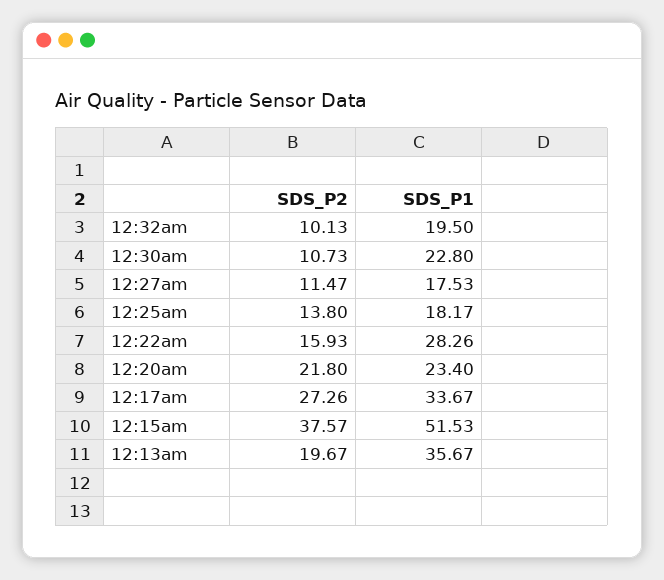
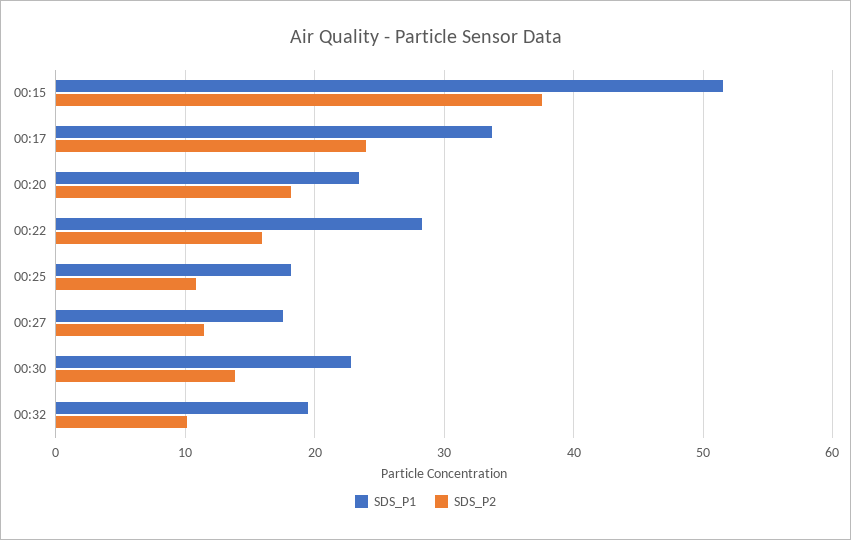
  {
    "SDS_P2": {
      "12:32am": 10.13,
-     "12:30am": 10.73,
+     "12:30am": 14,
      "12:27am": 11.47,
-     "12:25am": 13.8,
+     "12:25am": 11,
      "12:22am": 15.93,
-     "12:20am": 21.8,
+     "12:20am": 18,
-     "12:17am": 27.26,
+     "12:17am": 24,
-     "12:15am": 37.57,
+     "12:15am": 37.57
-     "12:13am": 19.67
    },
    "SDS_P1": {
      "12:32am": 19.5,
      "12:30am": 22.8,
      "12:27am": 17.53,
      "12:25am": 18.17,
      "12:22am": 28.26,
      "12:20am": 23.4,
      "12:17am": 33.67,
-     "12:15am": 51.53,
+     "12:15am": 51.53
-     "12:13am": 35.67
    }
  }

